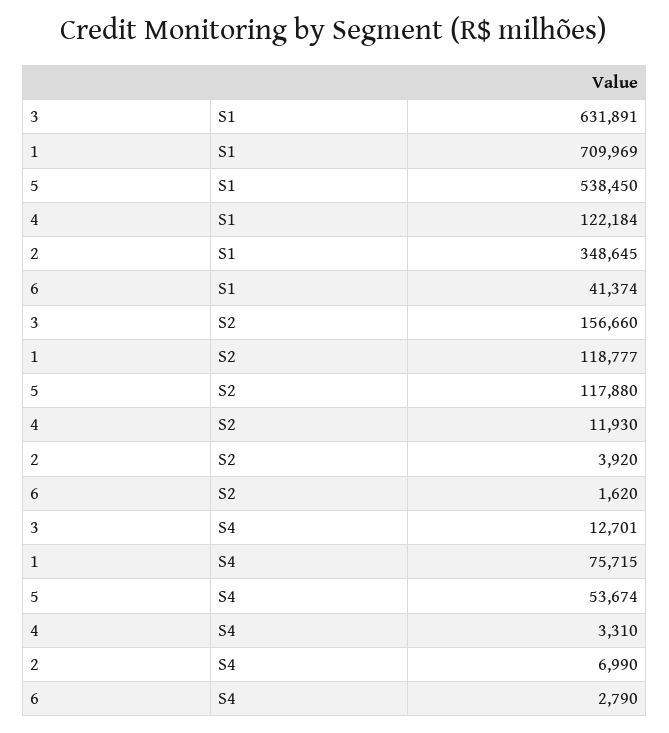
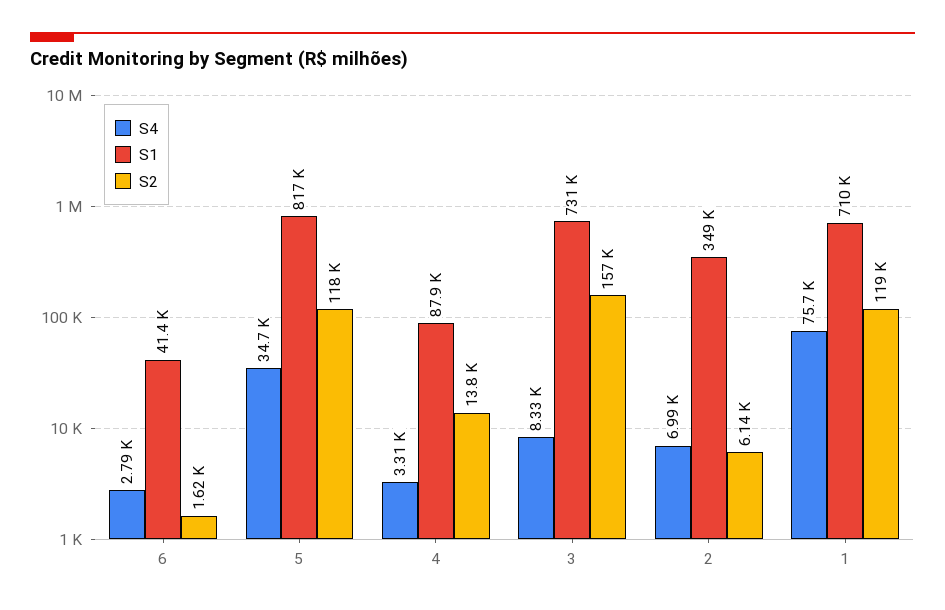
  {
    "S1": {
-     "3": 631891,
+     "3": 731000,
      "1": 709969,
-     "5": 538450,
+     "5": 817000,
-     "4": 122184,
+     "4": 87900,
      "2": 348645,
      "6": 41374
    },
    "S2": {
      "3": 156660,
      "1": 118777,
      "5": 117880,
-     "4": 11930,
+     "4": 13800,
-     "2": 3920,
+     "2": 6140,
      "6": 1620
    },
    "S4": {
-     "3": 12701,
+     "3": 8330,
      "1": 75715,
-     "5": 53674,
+     "5": 34700,
      "4": 3310,
      "2": 6990,
      "6": 2790
    }
  }

